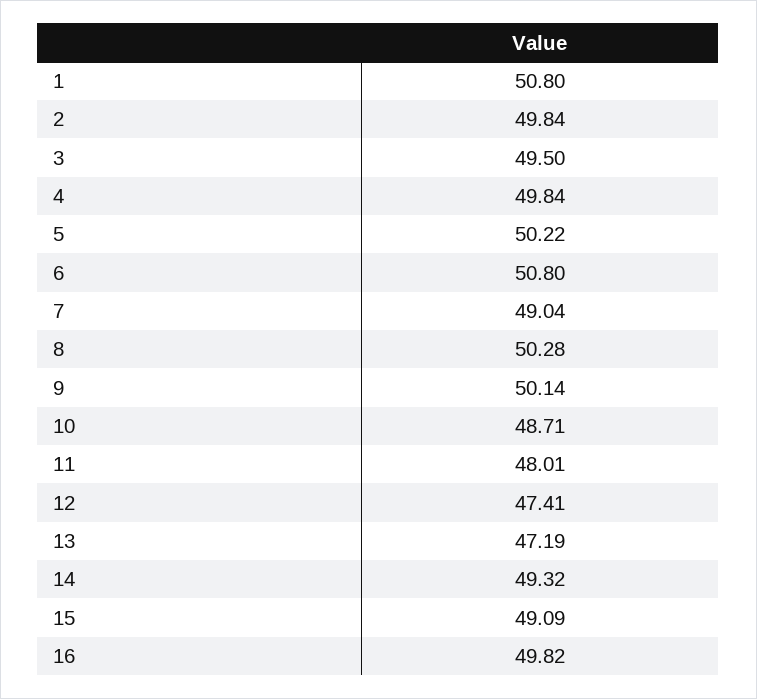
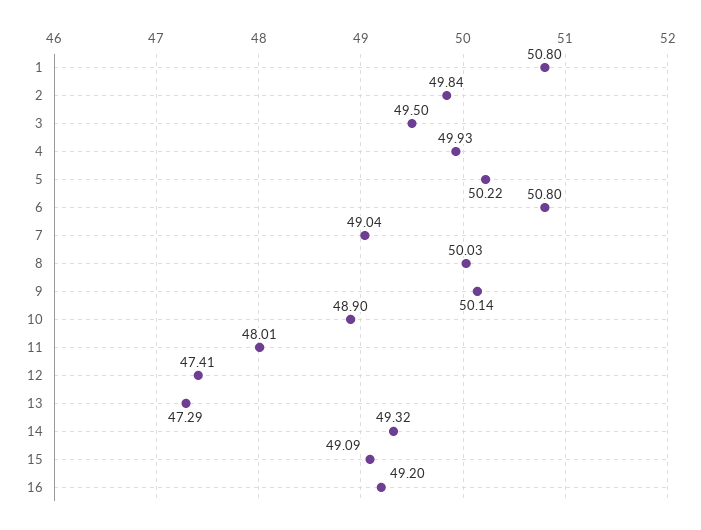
  {
    "1": 50.8,
    "2": 49.84,
    "3": 49.5,
-   "4": 49.84,
+   "4": 49.93,
    "5": 50.22,
    "6": 50.8,
    "7": 49.04,
-   "8": 50.28,
+   "8": 50.03,
    "9": 50.14,
-   "10": 48.71,
+   "10": 48.9,
    "11": 48.01,
    "12": 47.41,
-   "13": 47.19,
+   "13": 47.29,
    "14": 49.32,
    "15": 49.09,
-   "16": 49.82
+   "16": 49.2
  }

